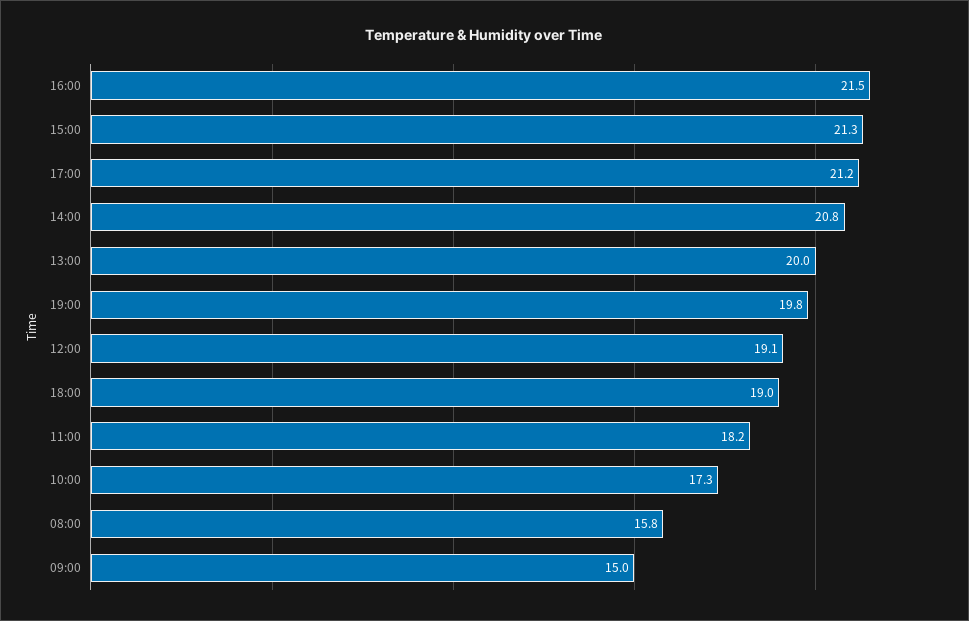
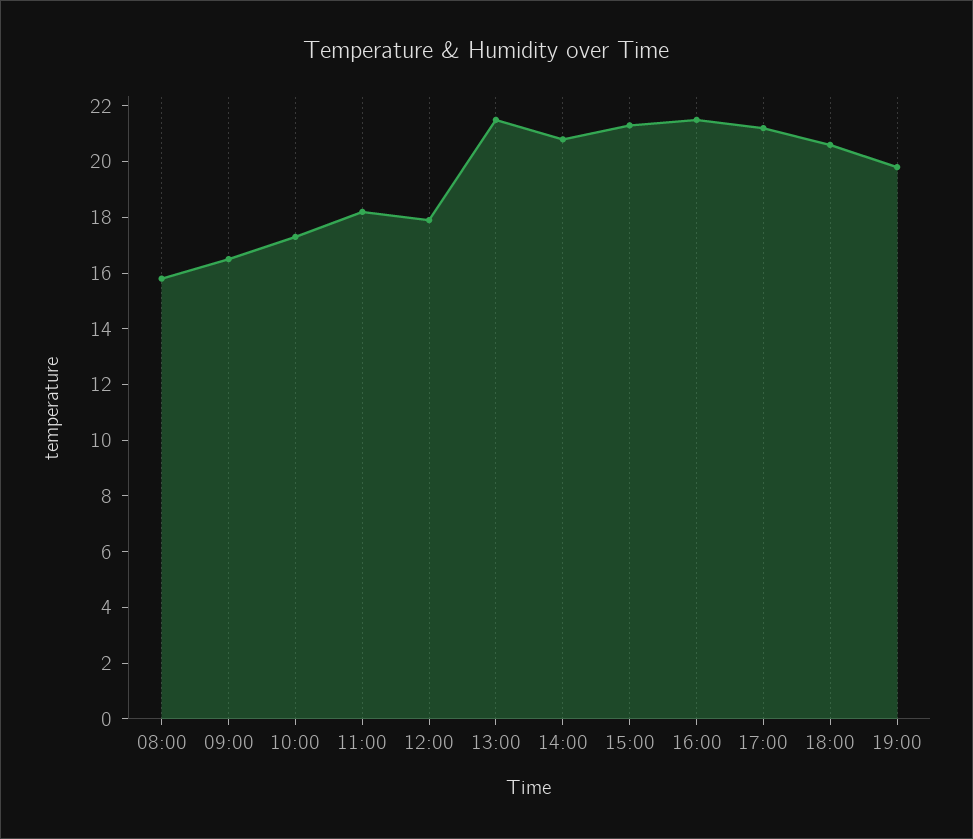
  {
    "16:00": 21.5,
    "15:00": 21.3,
    "17:00": 21.2,
    "14:00": 20.8,
-   "13:00": 20,
+   "13:00": 21.5,
    "19:00": 19.8,
-   "12:00": 19.1,
+   "12:00": 18,
-   "18:00": 19,
+   "18:00": 20.5,
    "11:00": 18.2,
    "10:00": 17.3,
    "08:00": 15.8,
-   "09:00": 15
+   "09:00": 16.5
  }

